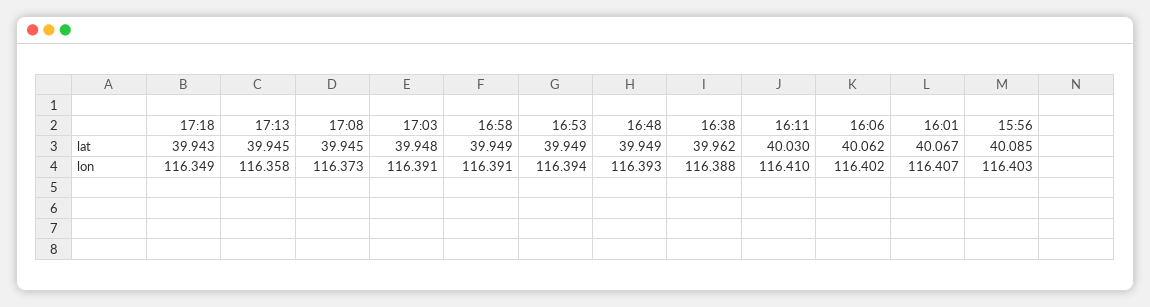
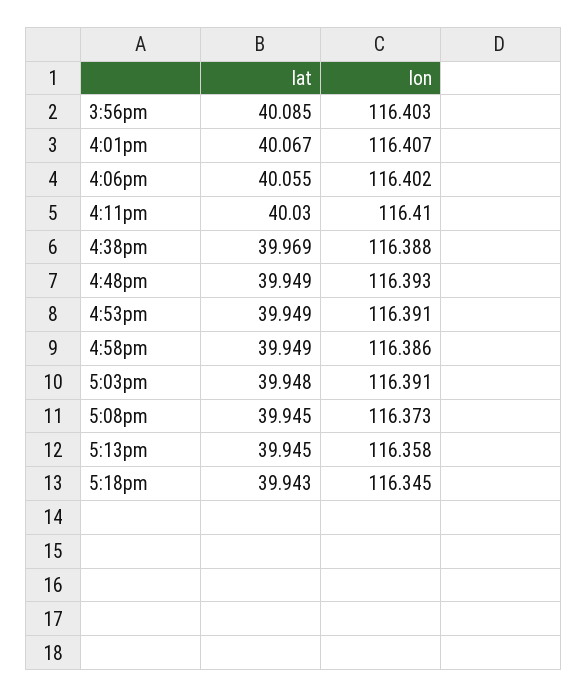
  {
    "17:18": {
      "lat": 39.943,
-     "lon": 116.349
+     "lon": 116.345
    },
    "17:13": {
      "lat": 39.945,
      "lon": 116.358
    },
    "17:08": {
      "lat": 39.945,
      "lon": 116.373
    },
    "17:03": {
      "lat": 39.948,
      "lon": 116.391
    },
    "16:58": {
      "lat": 39.949,
-     "lon": 116.391
+     "lon": 116.386
    },
    "16:53": {
      "lat": 39.949,
-     "lon": 116.394
+     "lon": 116.391
    },
    "16:48": {
      "lat": 39.949,
      "lon": 116.393
    },
    "16:38": {
-     "lat": 39.962,
+     "lat": 39.969,
      "lon": 116.388
    },
    "16:11": {
      "lat": 40.03,
      "lon": 116.41
    },
    "16:06": {
-     "lat": 40.062,
+     "lat": 40.055,
      "lon": 116.402
    },
    "16:01": {
      "lat": 40.067,
      "lon": 116.407
    },
    "15:56": {
      "lat": 40.085,
      "lon": 116.403
    }
  }

